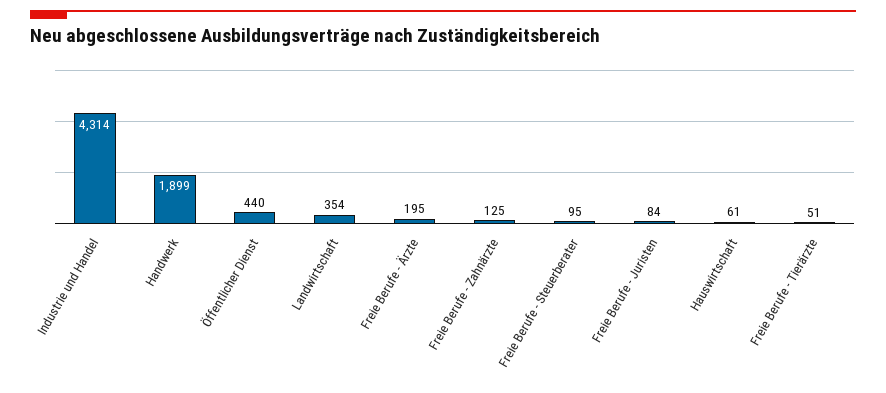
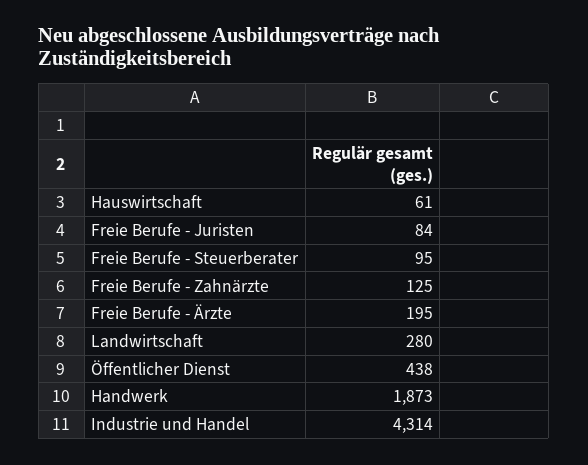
  {
    "Industrie und Handel": 4314,
-   "Handwerk": 1899,
+   "Handwerk": 1873,
-   "Öffentlicher Dienst": 440,
+   "Öffentlicher Dienst": 438,
-   "Landwirtschaft": 354,
+   "Landwirtschaft": 280,
    "Freie Berufe - Ärzte": 195,
    "Freie Berufe - Zahnärzte": 125,
    "Freie Berufe - Steuerberater": 95,
    "Freie Berufe - Juristen": 84,
-   "Hauswirtschaft": 61,
+   "Hauswirtschaft": 61
-   "Freie Berufe - Tierärzte": 51
  }

